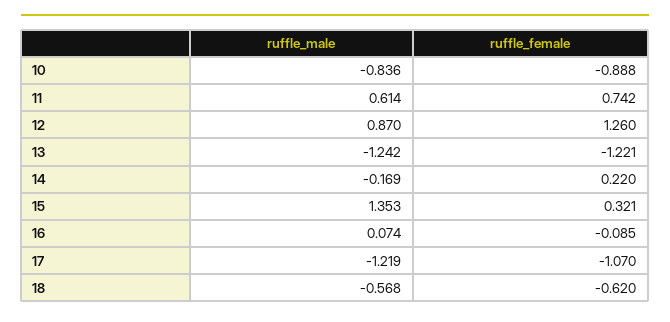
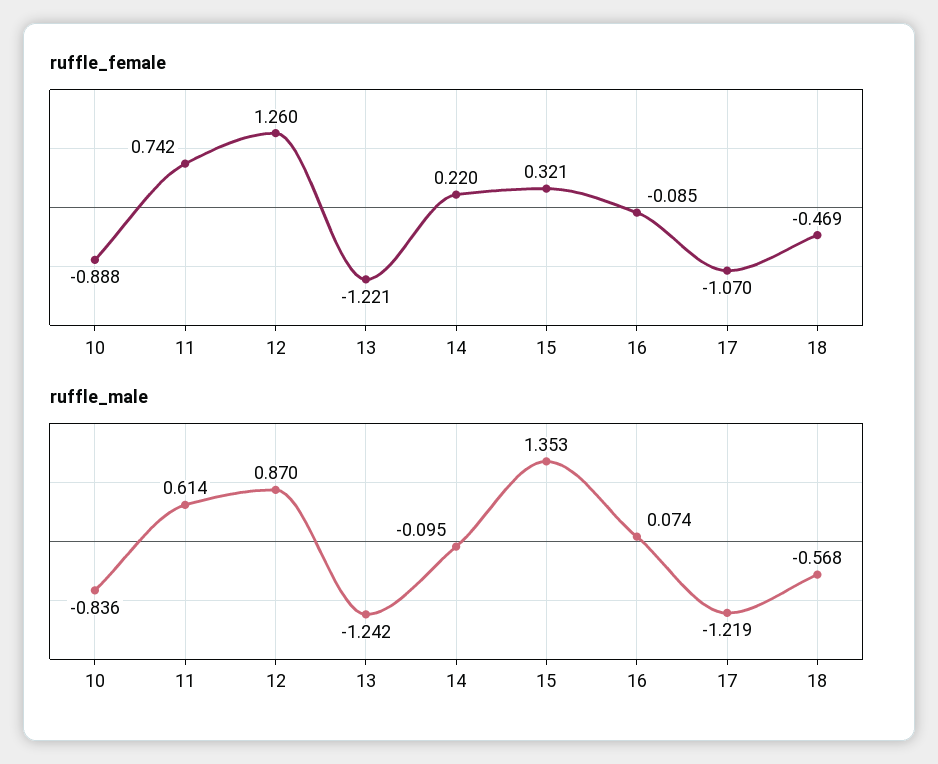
  {
    "ruffle_male": {
      "10": -0.836,
      "11": 0.614,
      "12": 0.87,
      "13": -1.242,
-     "14": -0.169,
+     "14": -0.095,
      "15": 1.353,
      "16": 0.074,
      "17": -1.219,
      "18": -0.568
    },
    "ruffle_female": {
      "10": -0.888,
      "11": 0.742,
      "12": 1.26,
      "13": -1.221,
      "14": 0.22,
      "15": 0.321,
      "16": -0.085,
      "17": -1.07,
-     "18": -0.62
+     "18": -0.469
    }
  }

